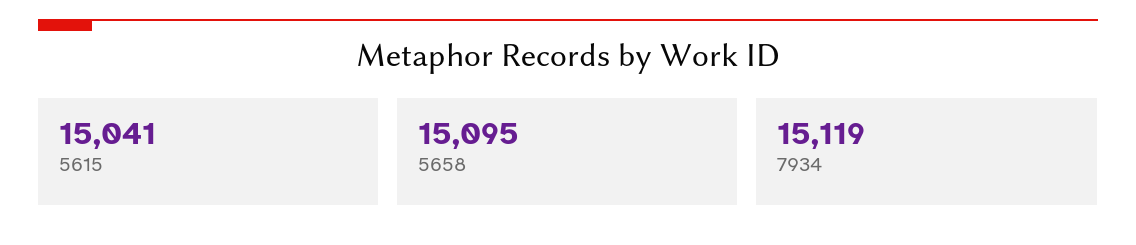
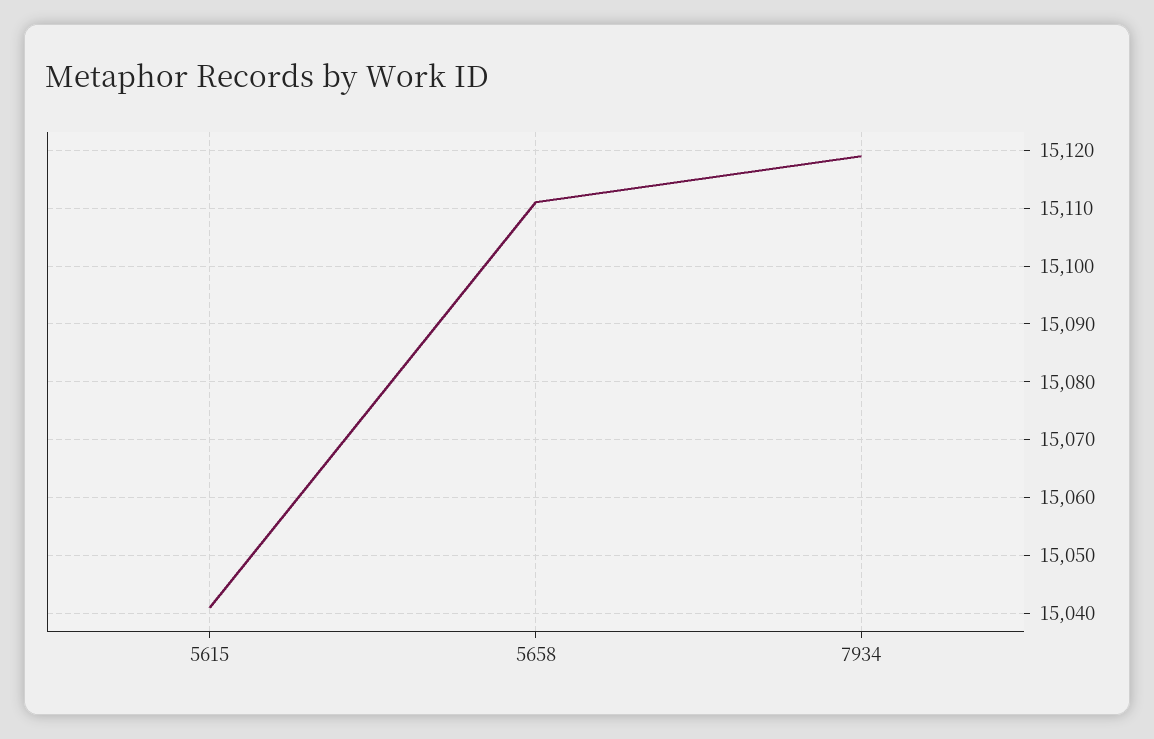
  {
    "5615": 15041,
-   "5658": 15095,
+   "5658": 15110,
    "7934": 15119
  }

